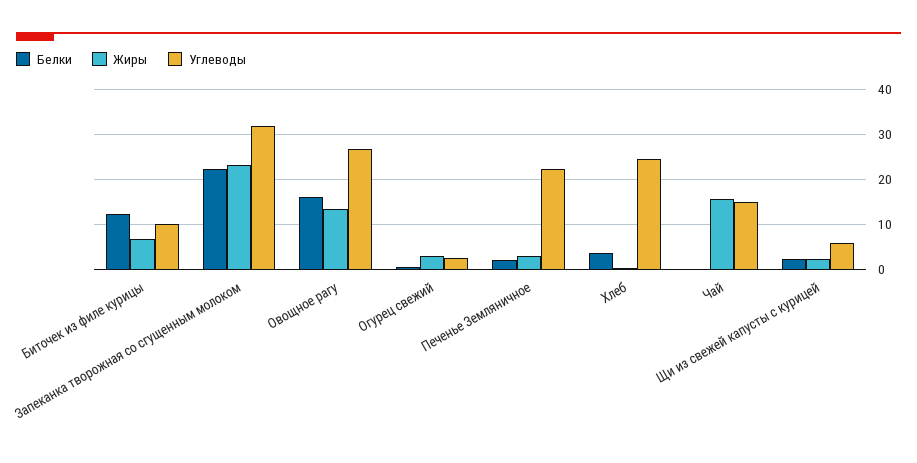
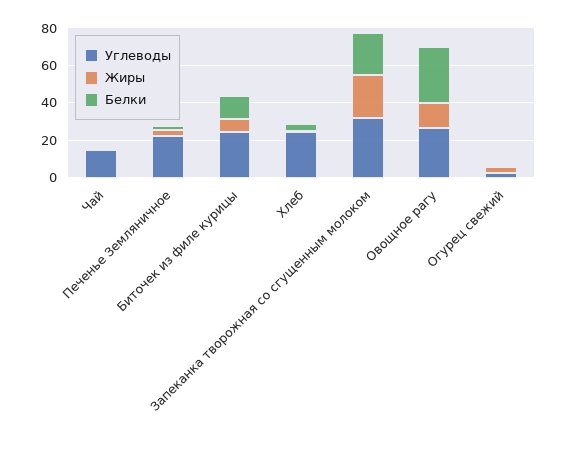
  {
    "Белки": {
      "Биточек из филе курицы": 12,
      "Запеканка творожная со сгущенным молоком": 22,
-     "Овощное рагу": 16,
+     "Овощное рагу": 30,
      "Огурец свежий": 0,
      "Печенье Земляничное": 2,
      "Хлеб": 4,
-     "Чай": 0,
+     "Чай": 0
-     "Щи из свежей капусты с курицей": 2
    },
    "Жиры": {
      "Биточек из филе курицы": 6,
      "Запеканка творожная со сгущенным молоком": 24,
      "Овощное рагу": 14,
      "Огурец свежий": 4,
      "Печенье Земляничное": 2,
      "Хлеб": 0,
-     "Чай": 16,
+     "Чай": 0
-     "Щи из свежей капусты с курицей": 2
    },
    "Углеводы": {
-     "Биточек из филе курицы": 10,
+     "Биточек из филе курицы": 25,
      "Запеканка творожная со сгущенным молоком": 32,
      "Овощное рагу": 26,
      "Огурец свежий": 2,
      "Печенье Земляничное": 22,
      "Хлеб": 24,
-     "Чай": 16,
+     "Чай": 16
-     "Щи из свежей капусты с курицей": 6
    }
  }

